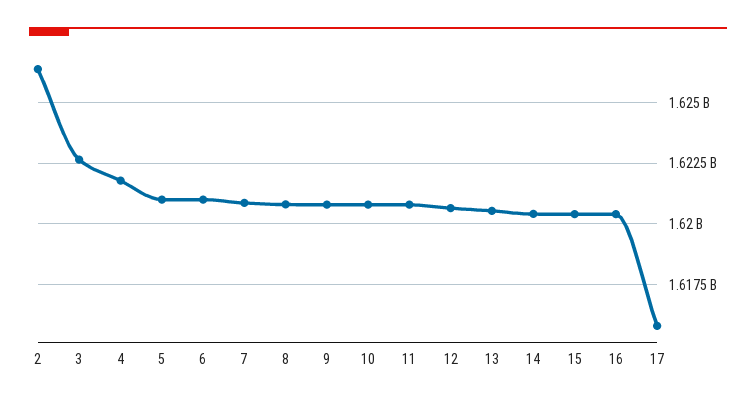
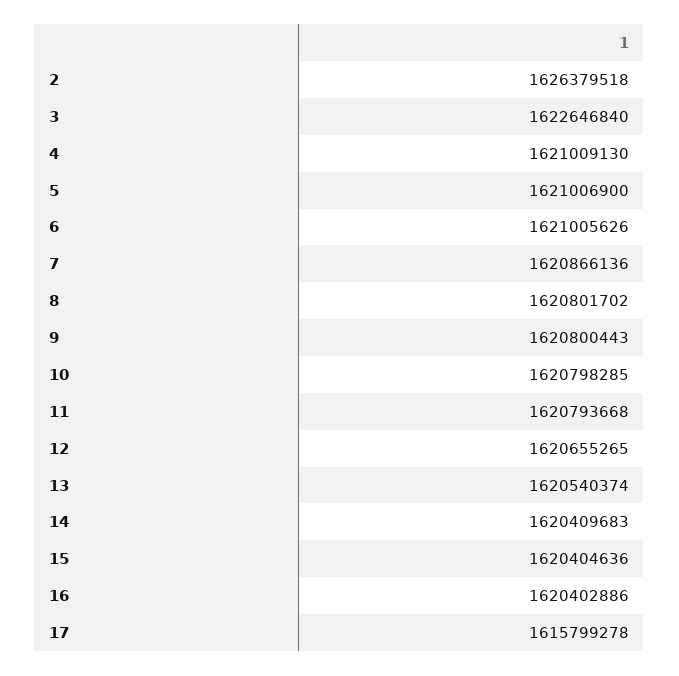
  {
    "2": 1626379518,
    "3": 1622646840,
-   "4": 1621750000,
+   "4": 1621009130,
    "5": 1621006900,
    "6": 1621005626,
    "7": 1620866136,
    "8": 1620801702,
    "9": 1620800443,
    "10": 1620798285,
    "11": 1620793668,
    "12": 1620655265,
    "13": 1620540374,
    "14": 1620409683,
    "15": 1620404636,
    "16": 1620402886,
    "17": 1615799278
  }

